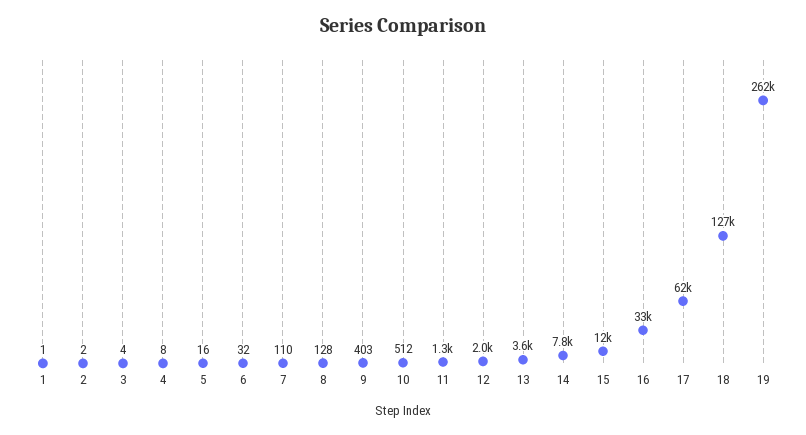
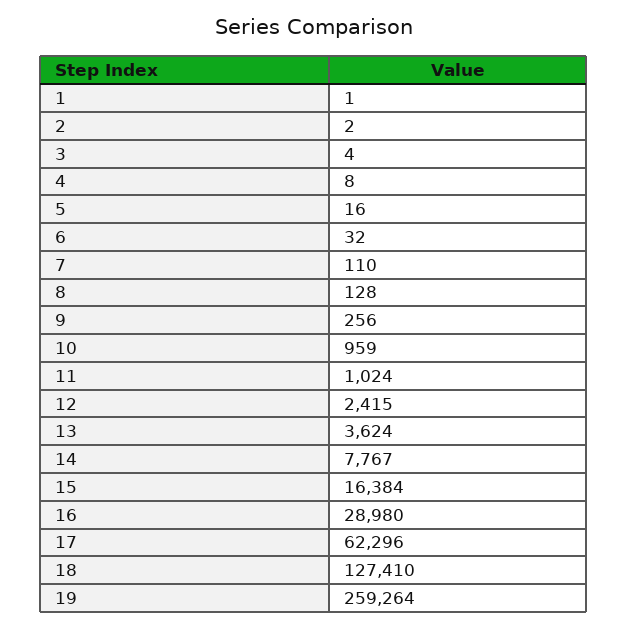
  {
    "1": 1,
    "2": 2,
    "3": 4,
    "4": 8,
    "5": 16,
    "6": 32,
    "7": 110,
    "8": 128,
-   "9": 403,
+   "9": 256,
-   "10": 512,
+   "10": 959,
-   "11": 1300,
+   "11": 1024,
-   "12": 2000,
+   "12": 2415,
    "13": 3624,
    "14": 7767,
-   "15": 12000,
+   "15": 16384,
-   "16": 33000,
+   "16": 28980,
    "17": 62296,
    "18": 127410,
-   "19": 262000
+   "19": 259264
  }

